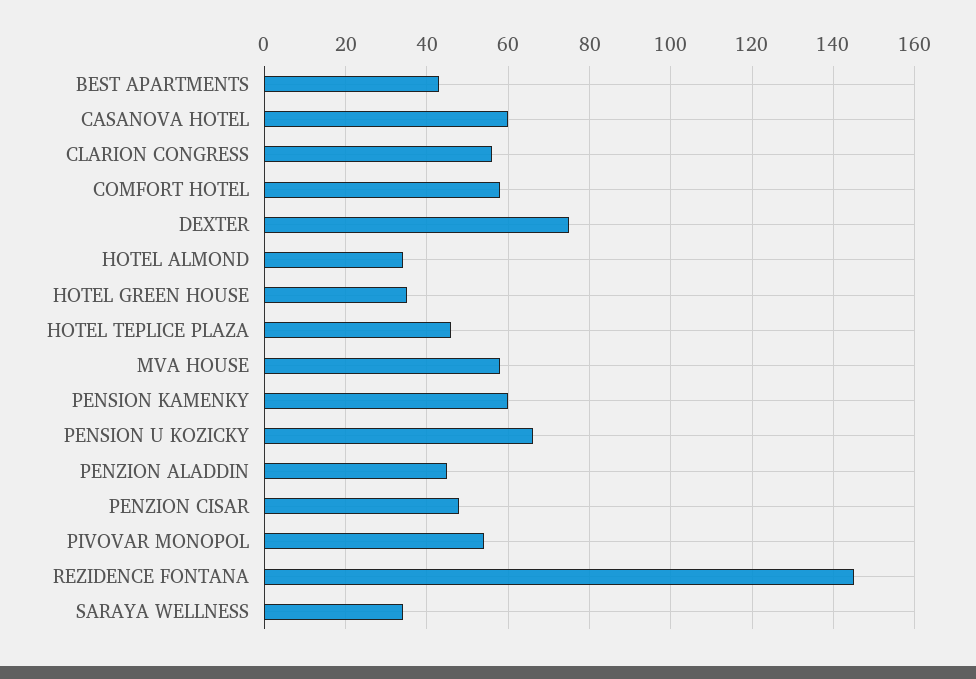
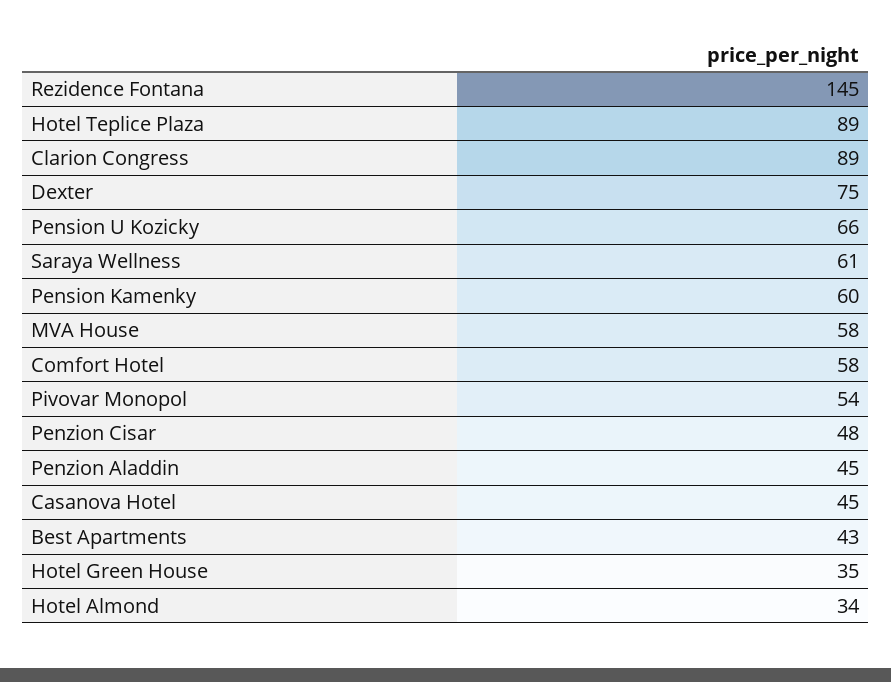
  {
    "BEST APARTMENTS": 43,
-   "CASANOVA HOTEL": 60,
+   "CASANOVA HOTEL": 45,
-   "CLARION CONGRESS": 55,
+   "CLARION CONGRESS": 89,
    "COMFORT HOTEL": 58,
    "DEXTER": 75,
    "HOTEL ALMOND": 34,
    "HOTEL GREEN HOUSE": 35,
-   "HOTEL TEPLICE PLAZA": 45,
+   "HOTEL TEPLICE PLAZA": 89,
    "MVA HOUSE": 58,
    "PENSION KAMENKY": 60,
    "PENSION U KOZICKY": 66,
    "PENZION ALADDIN": 45,
    "PENZION CISAR": 48,
    "PIVOVAR MONOPOL": 54,
    "REZIDENCE FONTANA": 145,
-   "SARAYA WELLNESS": 35
+   "SARAYA WELLNESS": 61
  }

